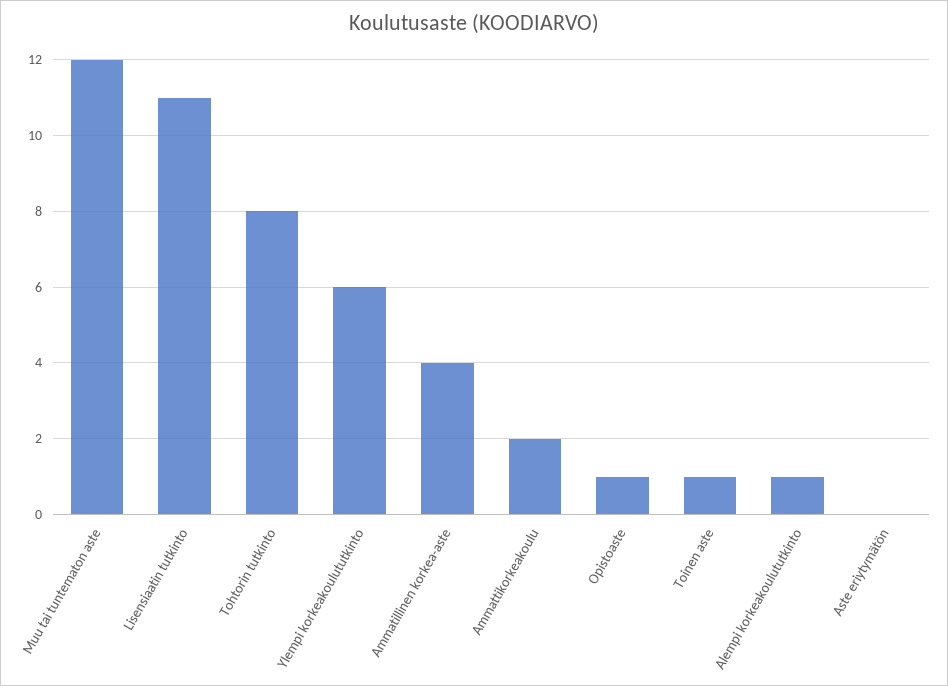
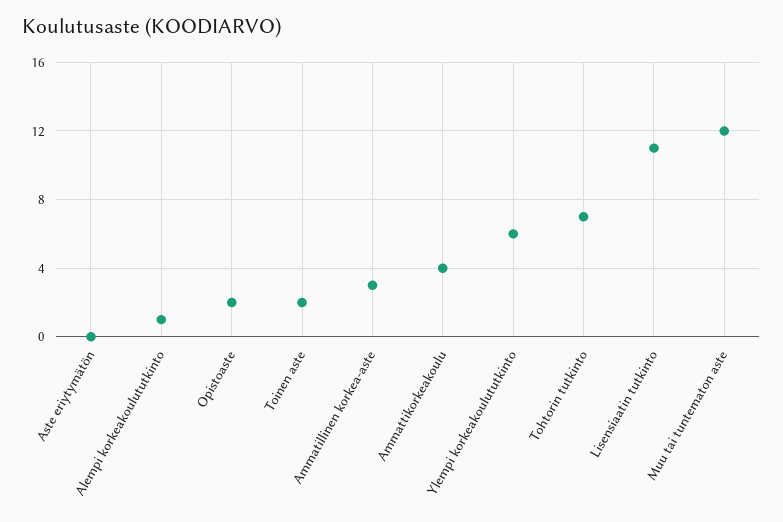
  {
    "Muu tai tuntematon aste": 12,
    "Lisensiaatin tutkinto": 11,
-   "Tohtorin tutkinto": 8,
+   "Tohtorin tutkinto": 7,
    "Ylempi korkeakoulututkinto": 6,
-   "Ammatillinen korkea-aste": 4,
+   "Ammatillinen korkea-aste": 3,
-   "Ammattikorkeakoulu": 2,
+   "Ammattikorkeakoulu": 4,
-   "Opistoaste": 1,
+   "Opistoaste": 2,
-   "Toinen aste": 1,
+   "Toinen aste": 2,
    "Alempi korkeakoulututkinto": 1,
    "Aste eriytymätön": 0
  }

